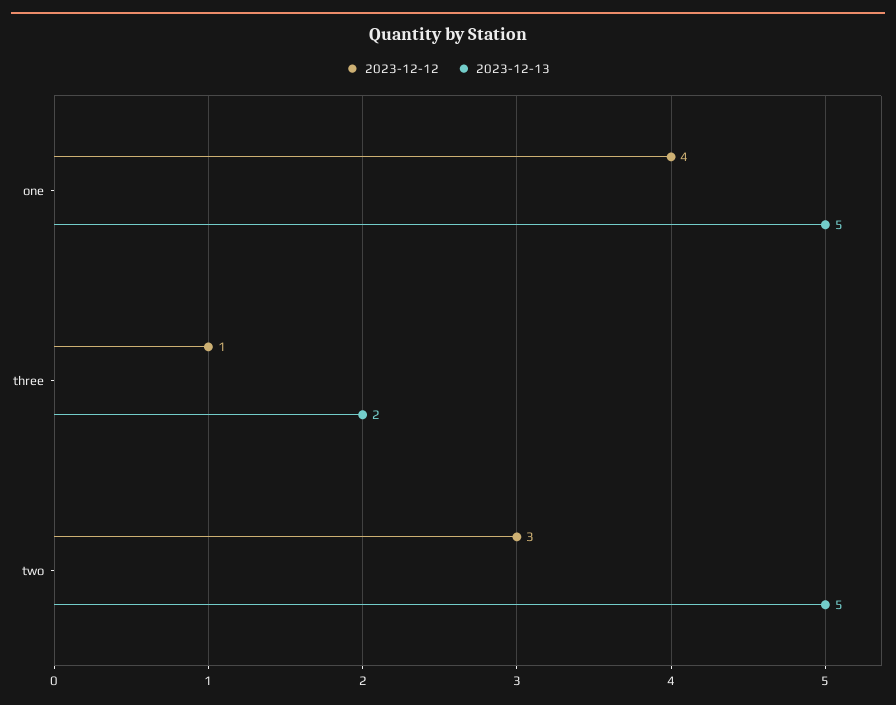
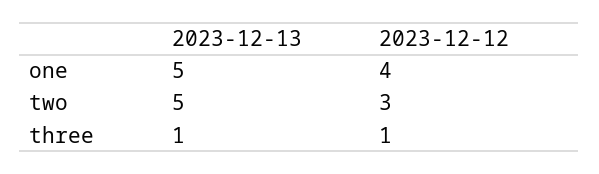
  {
    "2023-12-12": {
      "one": 4,
      "three": 1,
      "two": 3
    },
    "2023-12-13": {
      "one": 5,
-     "three": 2,
+     "three": 1,
      "two": 5
    }
  }

